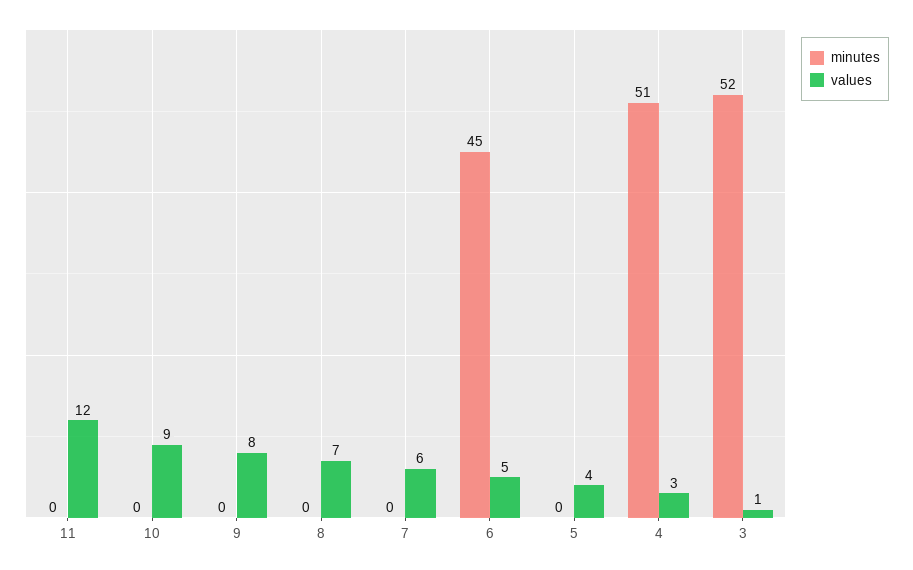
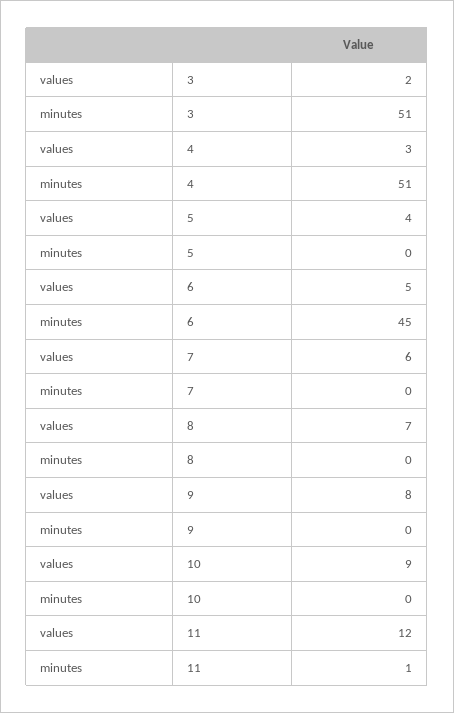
  {
    "minutes": {
-     "11": 0,
+     "11": 1,
      "10": 0,
      "9": 0,
      "8": 0,
      "7": 0,
      "6": 45,
      "5": 0,
      "4": 51,
-     "3": 52
+     "3": 51
    },
    "values": {
      "11": 12,
      "10": 9,
      "9": 8,
      "8": 7,
      "7": 6,
      "6": 5,
      "5": 4,
      "4": 3,
-     "3": 1
+     "3": 2
    }
  }

